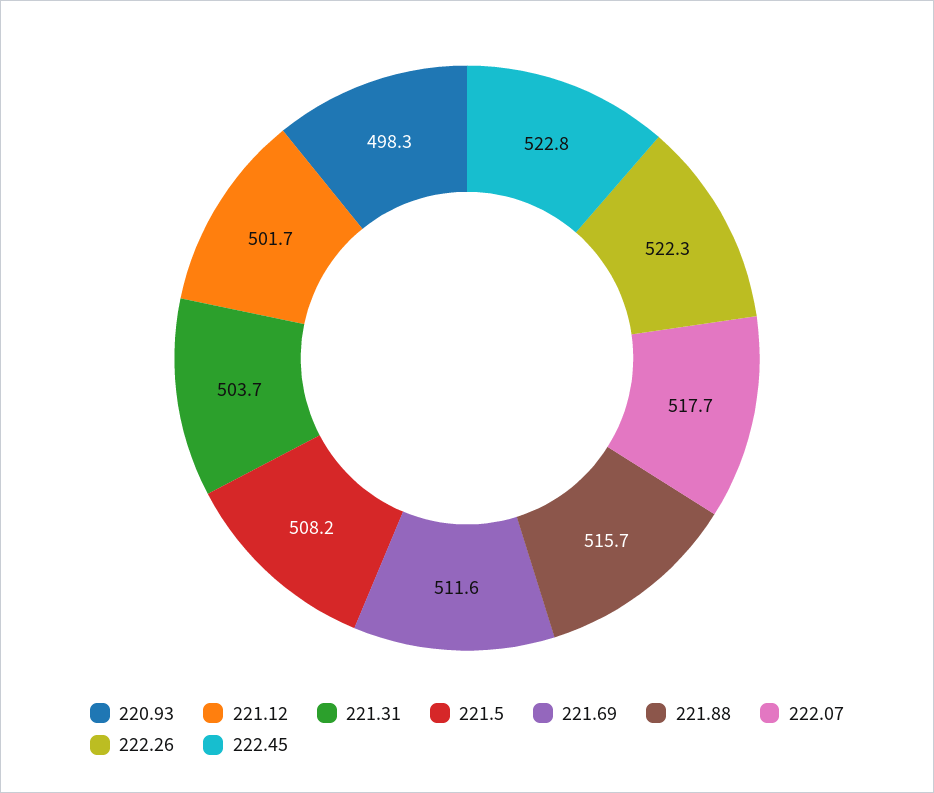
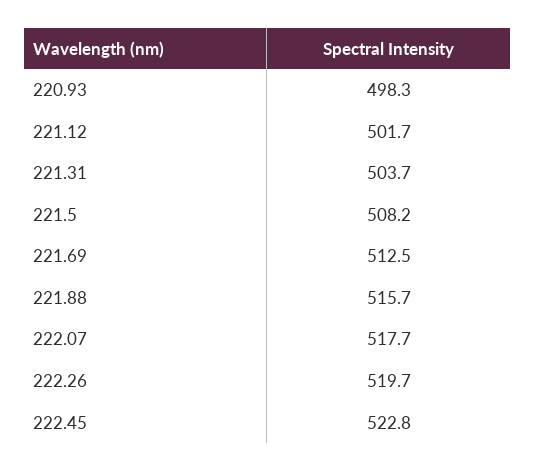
  {
    "220.93": 498.3,
    "221.12": 501.7,
    "221.31": 503.7,
    "221.5": 508.2,
-   "221.69": 511.6,
+   "221.69": 512.5,
    "221.88": 515.7,
    "222.07": 517.7,
-   "222.26": 522.3,
+   "222.26": 519.7,
    "222.45": 522.8
  }

